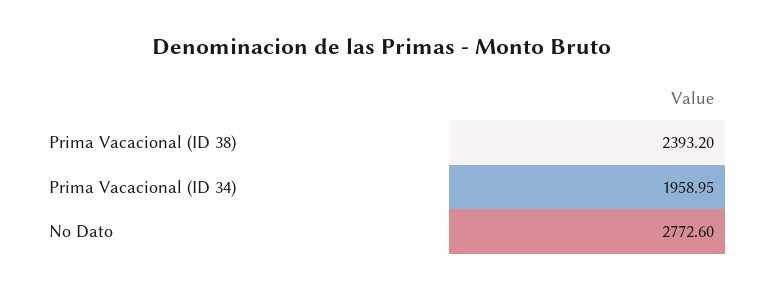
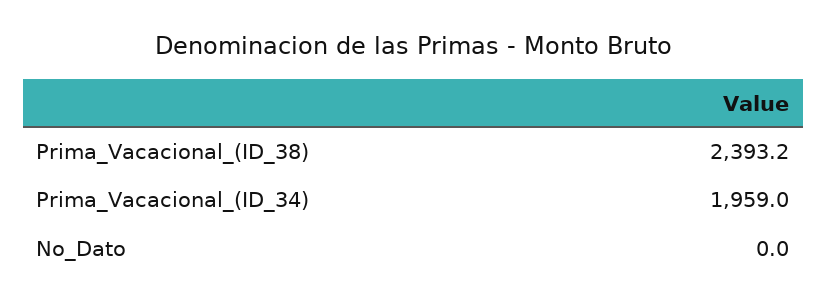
  {
    "Prima Vacacional (ID 38)": 2393.2,
    "Prima Vacacional (ID 34)": 1958.95,
-   "No Dato": 2772.6
+   "No Dato": 0
  }

